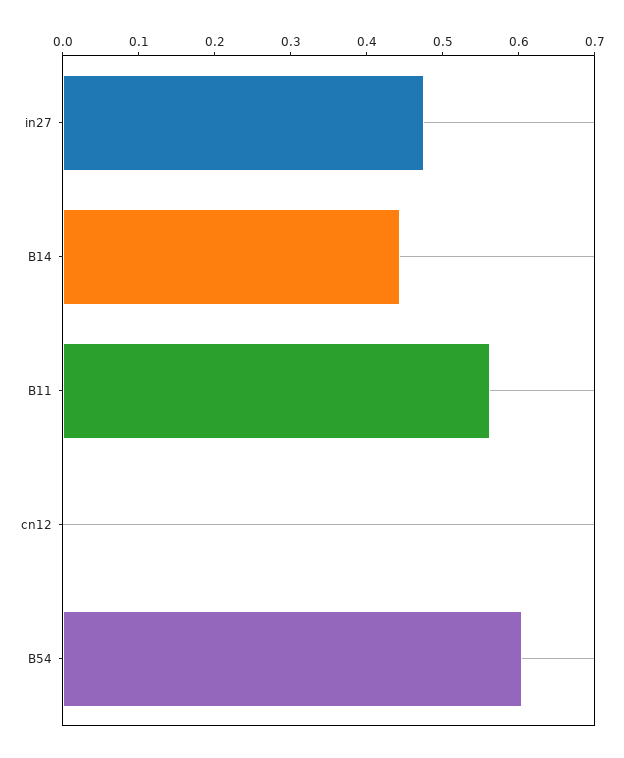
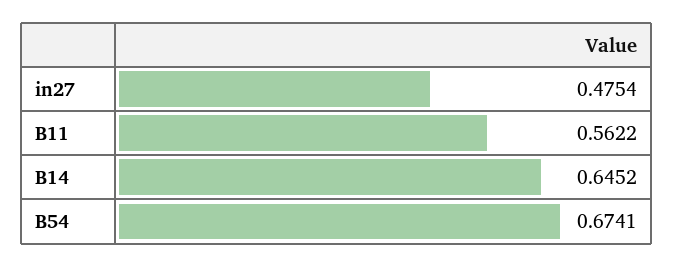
  {
    "in27": 0.4754,
-   "B14": 0.44,
+   "B14": 0.6452,
    "B11": 0.5622,
-   "cn12": 0,
-   "B54": 0.6
+   "B54": 0.6741
  }

